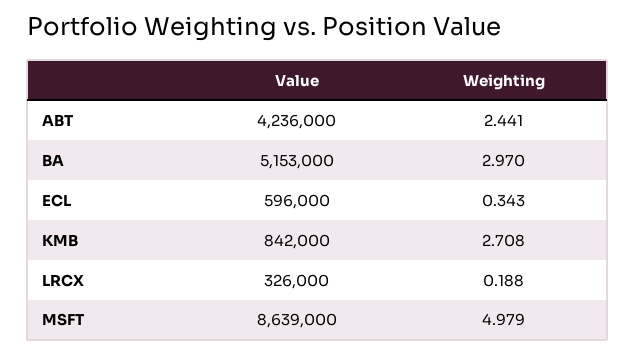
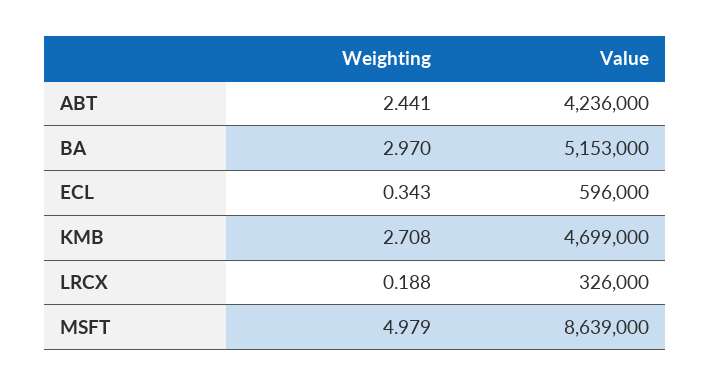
  {
    "Value": {
      "ABT": 4236000,
      "BA": 5153000,
      "ECL": 596000,
-     "KMB": 842000,
+     "KMB": 4699000,
      "LRCX": 326000,
      "MSFT": 8639000
    },
    "Weighting": {
      "ABT": 2.441,
      "BA": 2.97,
      "ECL": 0.343,
      "KMB": 2.708,
      "LRCX": 0.188,
      "MSFT": 4.979
    }
  }

